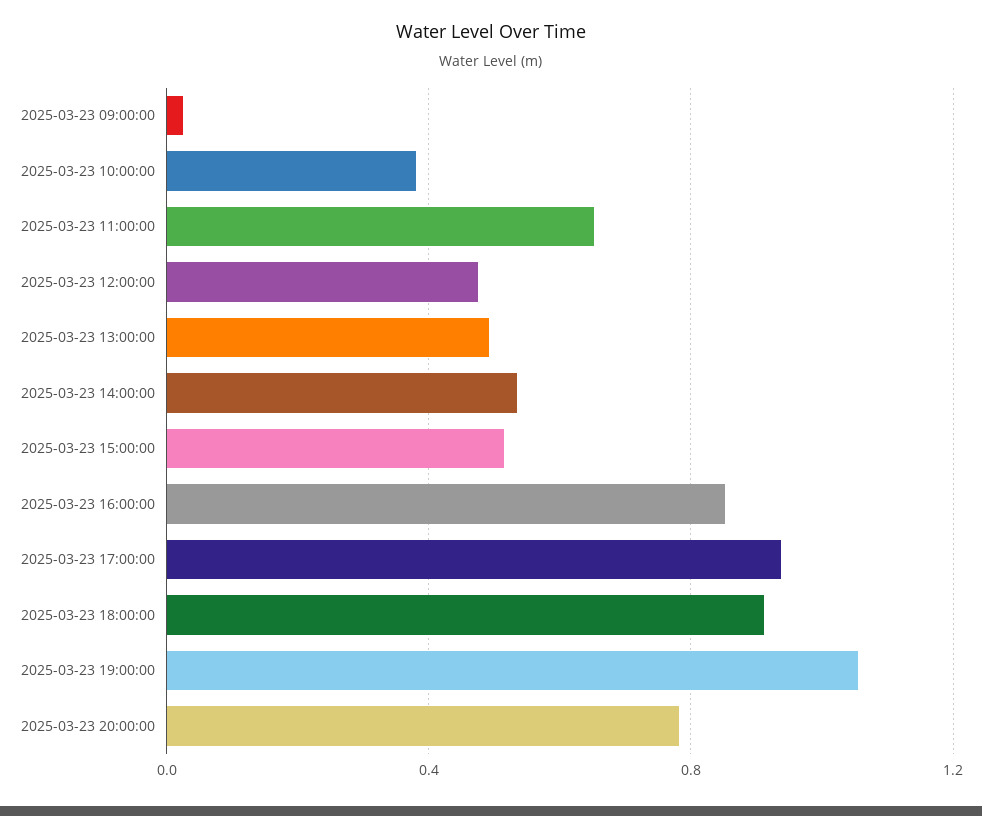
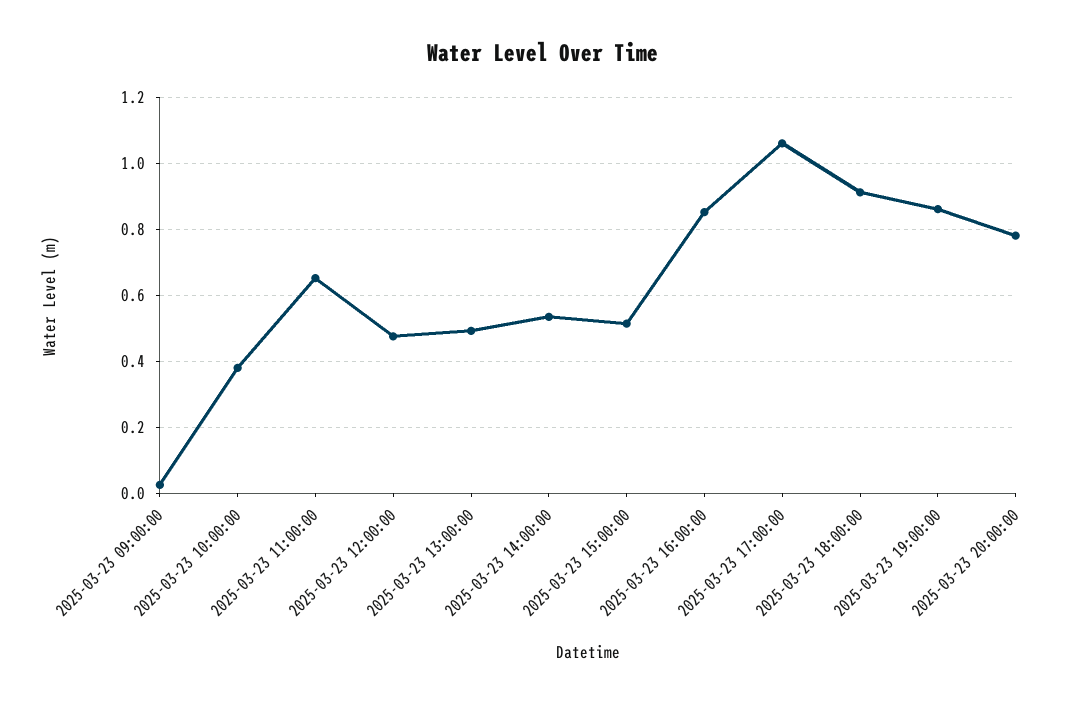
  {
    "2025-03-23 09:00:00": 0.02,
    "2025-03-23 10:00:00": 0.38,
    "2025-03-23 11:00:00": 0.66,
    "2025-03-23 12:00:00": 0.48,
    "2025-03-23 13:00:00": 0.5,
    "2025-03-23 14:00:00": 0.54,
    "2025-03-23 15:00:00": 0.52,
    "2025-03-23 16:00:00": 0.86,
-   "2025-03-23 17:00:00": 0.95,
+   "2025-03-23 17:00:00": 1.06,
    "2025-03-23 18:00:00": 0.92,
-   "2025-03-23 19:00:00": 1.05,
+   "2025-03-23 19:00:00": 0.86,
    "2025-03-23 20:00:00": 0.78
  }

